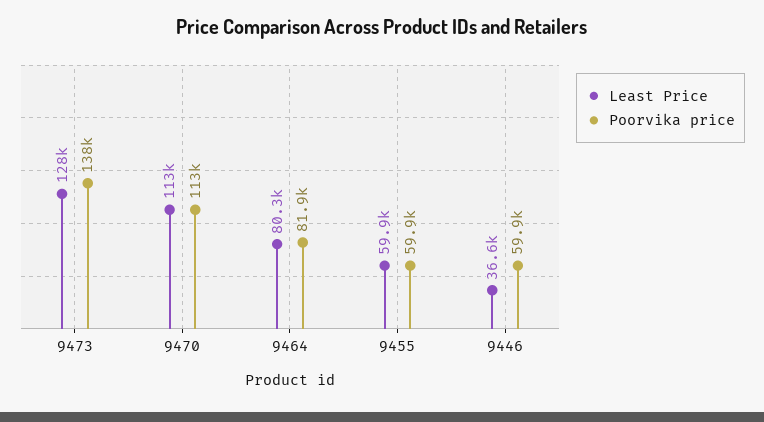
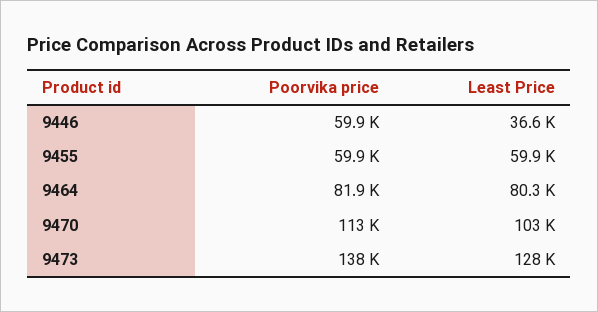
  {
    "Least Price": {
      "9473": 128000,
-     "9470": 113000,
+     "9470": 103000,
      "9464": 80300,
      "9455": 59900,
      "9446": 36600
    },
    "Poorvika price": {
      "9473": 138000,
      "9470": 113000,
      "9464": 81900,
      "9455": 59900,
      "9446": 59900
    }
  }

